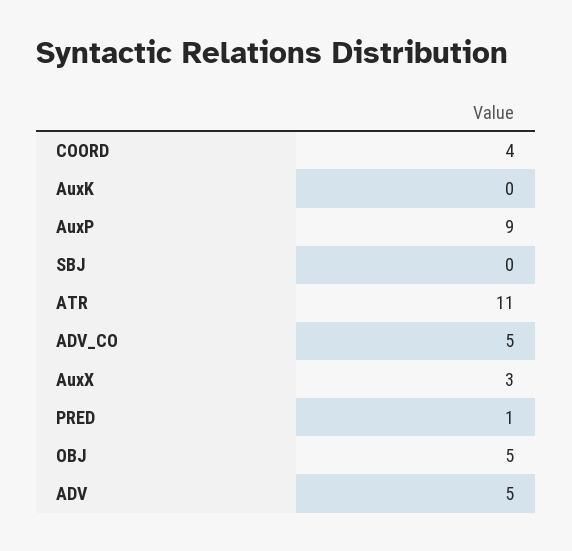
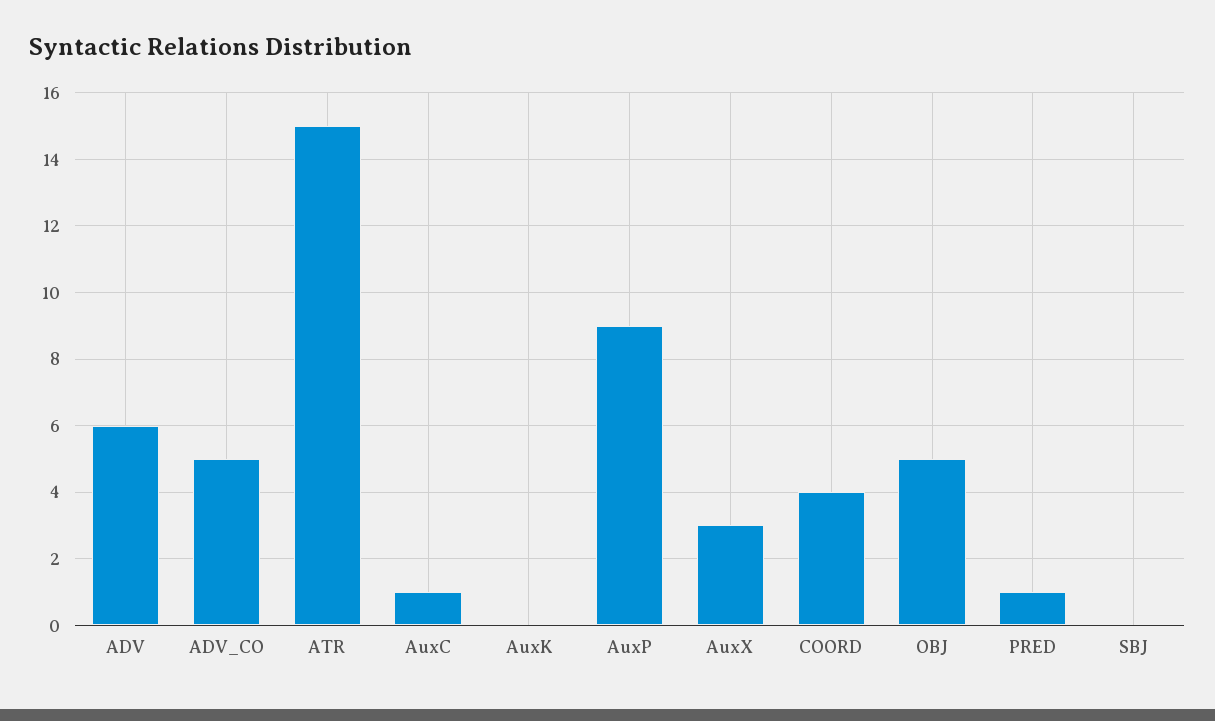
  {
    "COORD": 4,
    "AuxK": 0,
    "AuxP": 9,
    "SBJ": 0,
-   "ATR": 11,
+   "ATR": 15,
    "ADV_CO": 5,
    "AuxX": 3,
    "PRED": 1,
    "OBJ": 5,
-   "ADV": 5
+   "ADV": 6,
+   "AuxC": 1
  }

